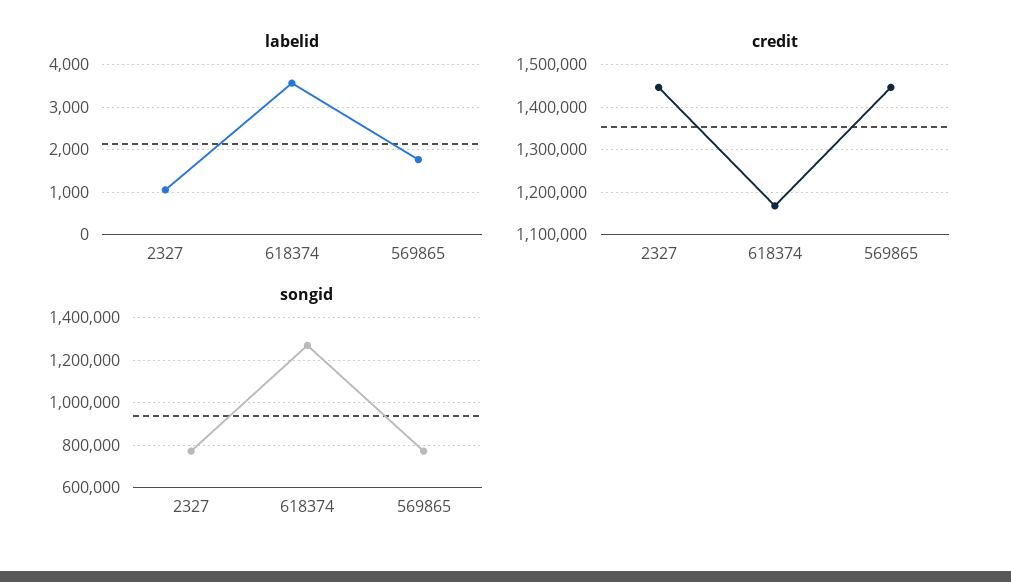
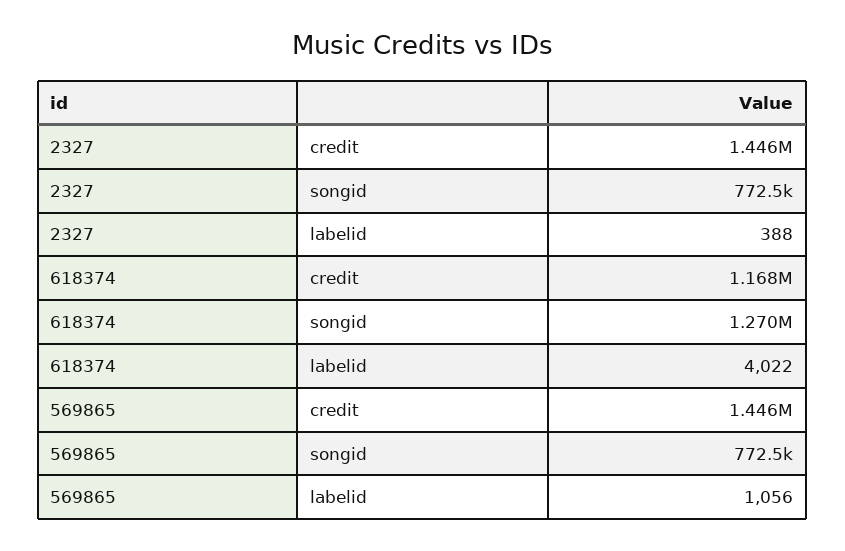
  {
    "labelid": {
-     "2327": 1000,
+     "2327": 388,
-     "618374": 3600,
+     "618374": 4022,
-     "569865": 1800
+     "569865": 1056
    },
    "credit": {
      "2327": 1446000,
      "618374": 1168000,
      "569865": 1446000
    },
    "songid": {
      "2327": 772500,
      "618374": 1270000,
      "569865": 772500
    }
  }

